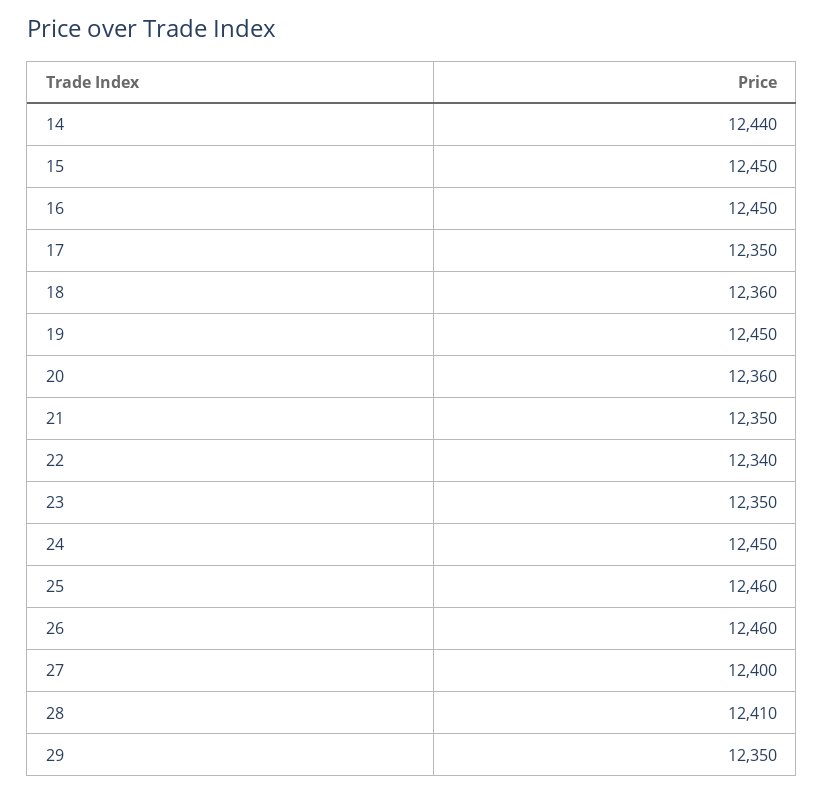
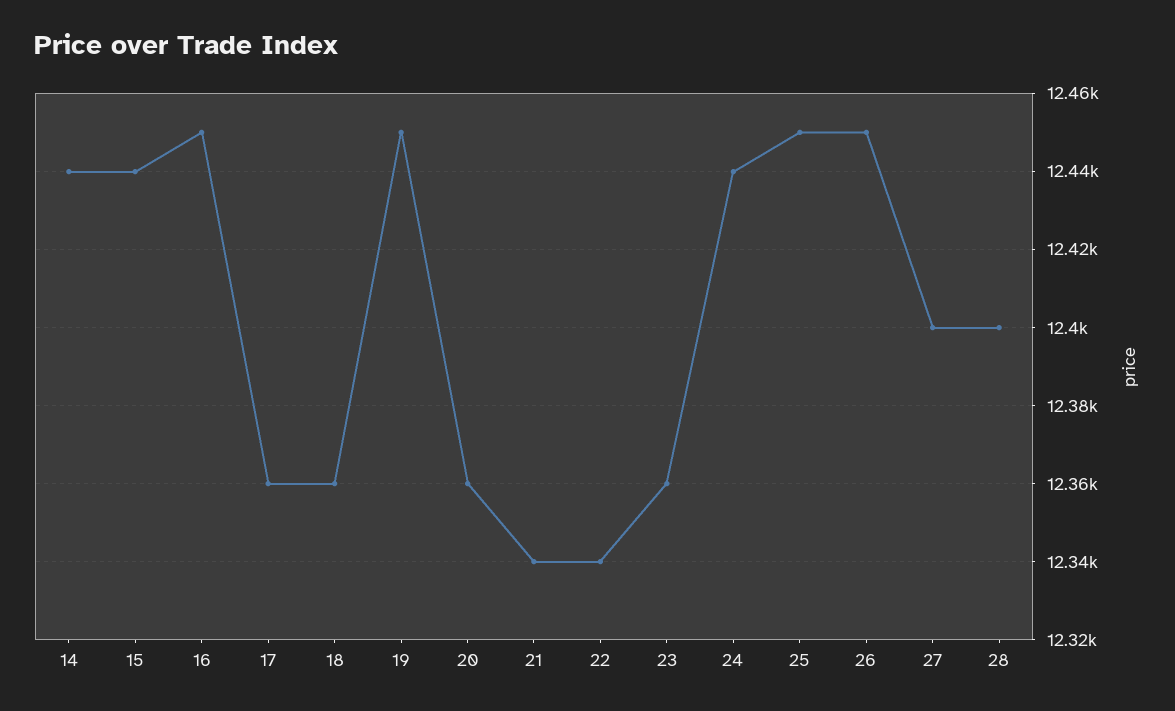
  {
    "14": 12440,
-   "15": 12450,
+   "15": 12440,
    "16": 12450,
-   "17": 12350,
+   "17": 12360,
    "18": 12360,
    "19": 12450,
    "20": 12360,
-   "21": 12350,
+   "21": 12340,
    "22": 12340,
-   "23": 12350,
+   "23": 12360,
-   "24": 12450,
+   "24": 12440,
-   "25": 12460,
+   "25": 12450,
-   "26": 12460,
+   "26": 12450,
    "27": 12400,
-   "28": 12410,
+   "28": 12400
-   "29": 12350
  }

